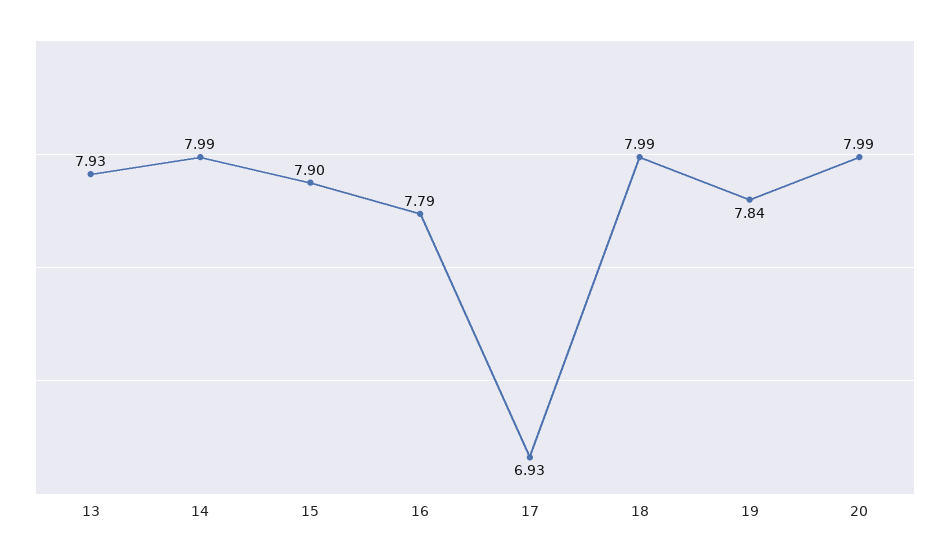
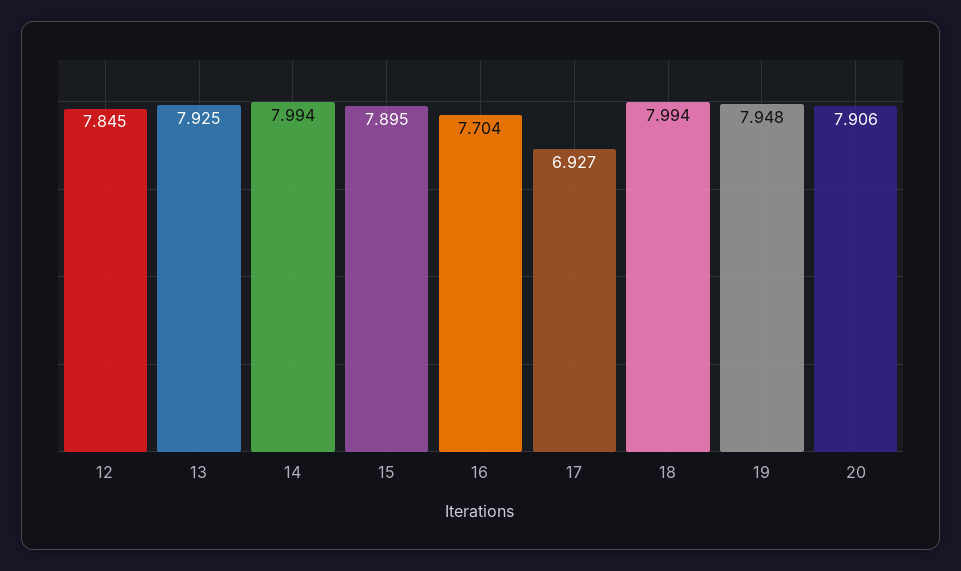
  {
    "13": 7.925,
    "14": 7.994,
    "15": 7.895,
-   "16": 7.79,
+   "16": 7.704,
    "17": 6.927,
    "18": 7.994,
-   "19": 7.84,
+   "19": 7.948,
-   "20": 7.99
+   "20": 7.906,
+   "12": 7.845
  }

